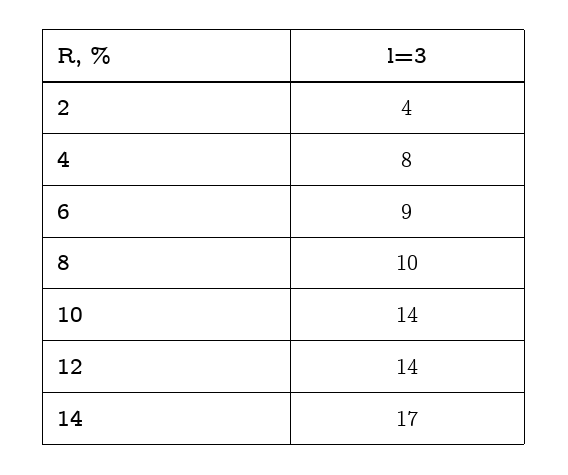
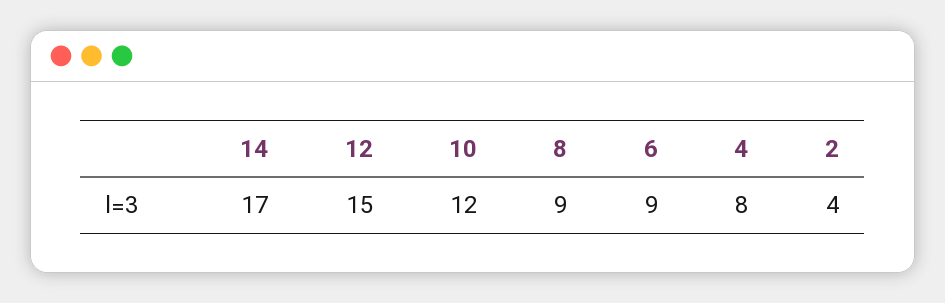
  {
    "2": 4,
    "4": 8,
    "6": 9,
-   "8": 10,
+   "8": 9,
-   "10": 14,
+   "10": 12,
-   "12": 14,
+   "12": 15,
    "14": 17
  }

